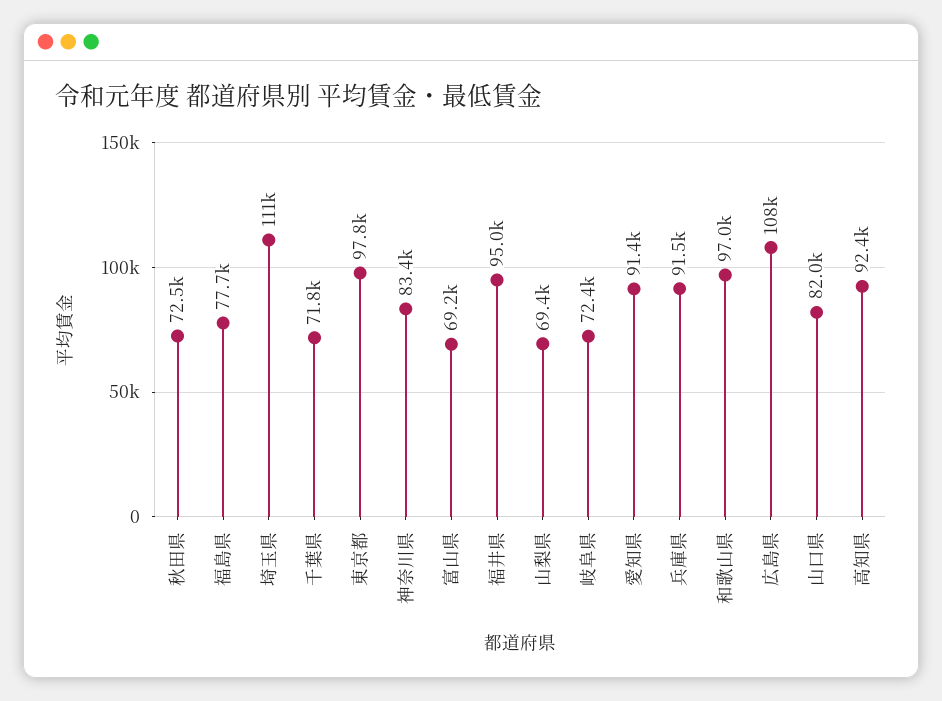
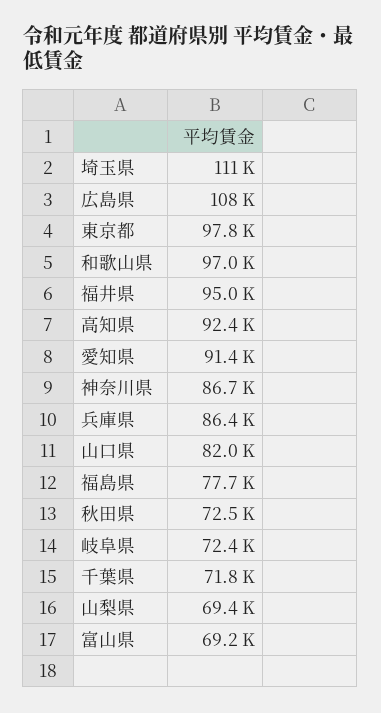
  {
    "秋田県": 72500,
    "福島県": 77700,
    "埼玉県": 111000,
    "千葉県": 71800,
    "東京都": 97800,
-   "神奈川県": 83400,
+   "神奈川県": 86700,
    "富山県": 69200,
    "福井県": 95000,
    "山梨県": 69400,
    "岐阜県": 72400,
    "愛知県": 91400,
-   "兵庫県": 91500,
+   "兵庫県": 86400,
    "和歌山県": 97000,
    "広島県": 108000,
    "山口県": 82000,
    "高知県": 92400
  }

